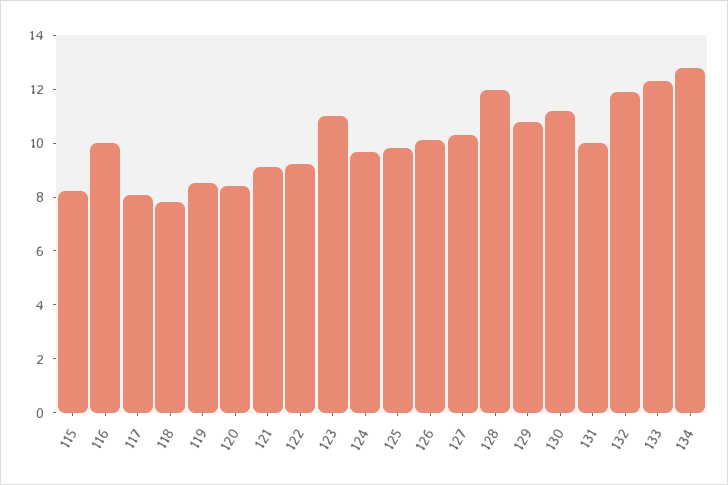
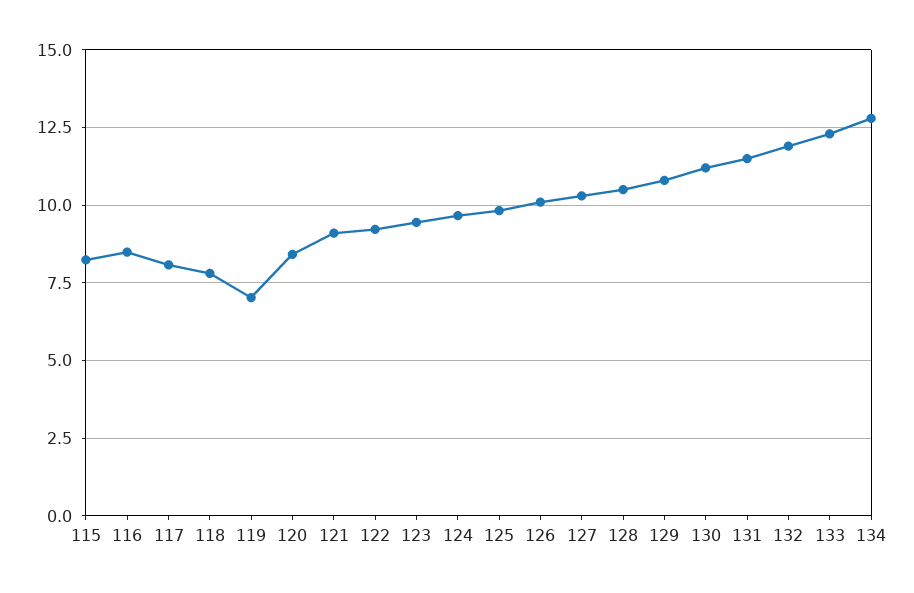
  {
    "115": 8.25,
-   "116": 10,
+   "116": 8.5,
    "117": 8,
    "118": 7.75,
-   "119": 8.5,
+   "119": 7,
    "120": 8.5,
    "121": 9,
    "122": 9.25,
-   "123": 11,
+   "123": 9.5,
    "124": 9.75,
    "125": 9.75,
    "126": 10,
    "127": 10.25,
-   "128": 12,
+   "128": 10.5,
    "129": 10.75,
    "130": 11.25,
-   "131": 10,
+   "131": 11.5,
    "132": 12,
    "133": 12.25,
    "134": 12.75
  }

